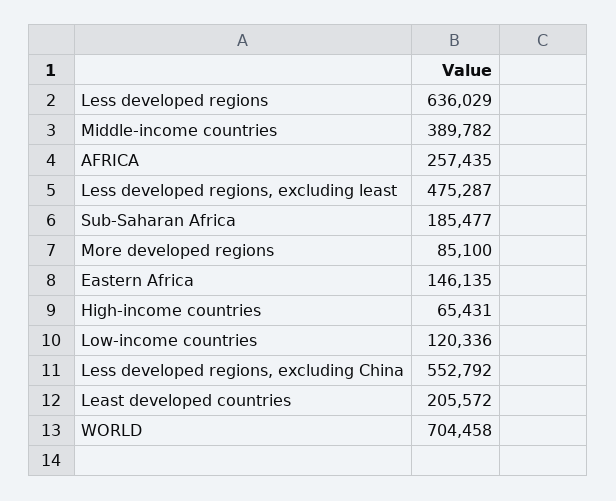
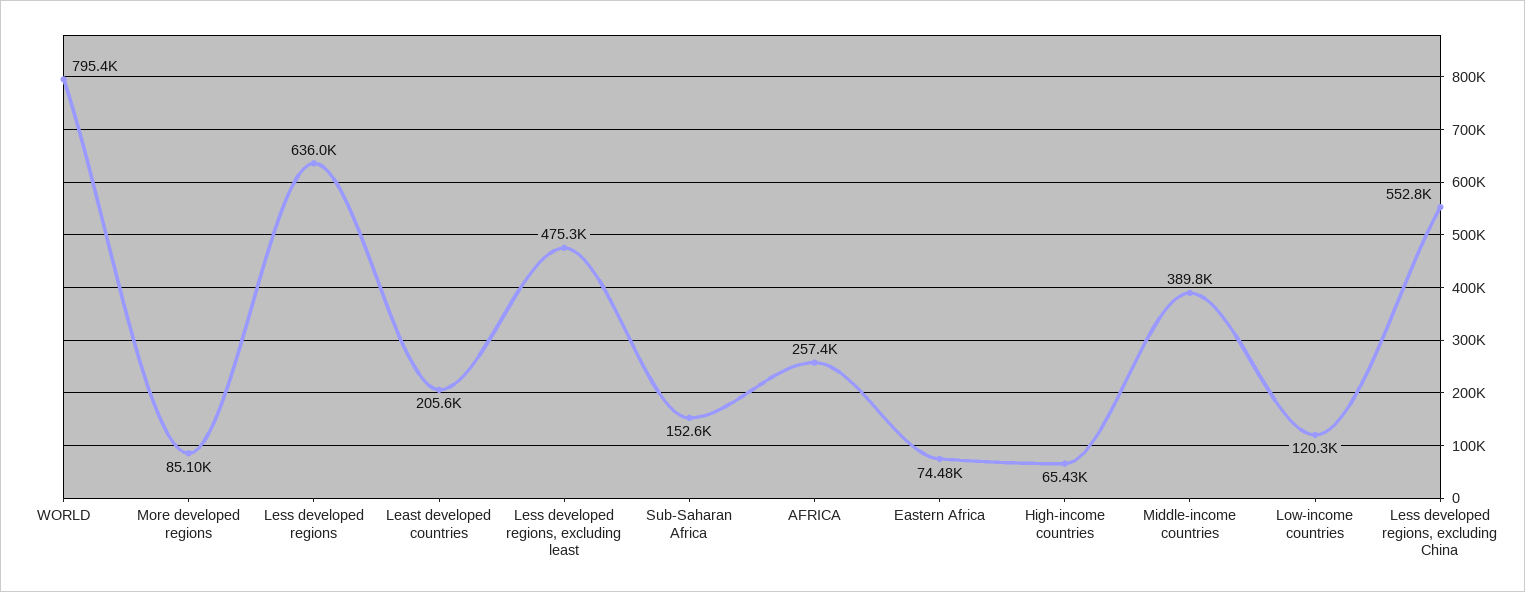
  {
    "Less developed regions": 636029,
    "Middle-income countries": 389782,
    "AFRICA": 257435,
    "Less developed regions, excluding least": 475287,
-   "Sub-Saharan Africa": 185477,
+   "Sub-Saharan Africa": 152600,
    "More developed regions": 85100,
-   "Eastern Africa": 146135,
+   "Eastern Africa": 74480,
    "High-income countries": 65431,
    "Low-income countries": 120336,
    "Less developed regions, excluding China": 552792,
    "Least developed countries": 205572,
-   "WORLD": 704458
+   "WORLD": 795400
  }

